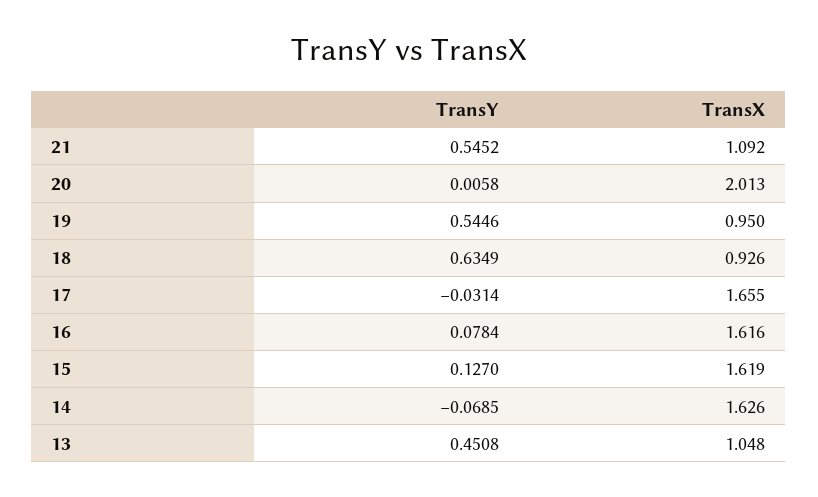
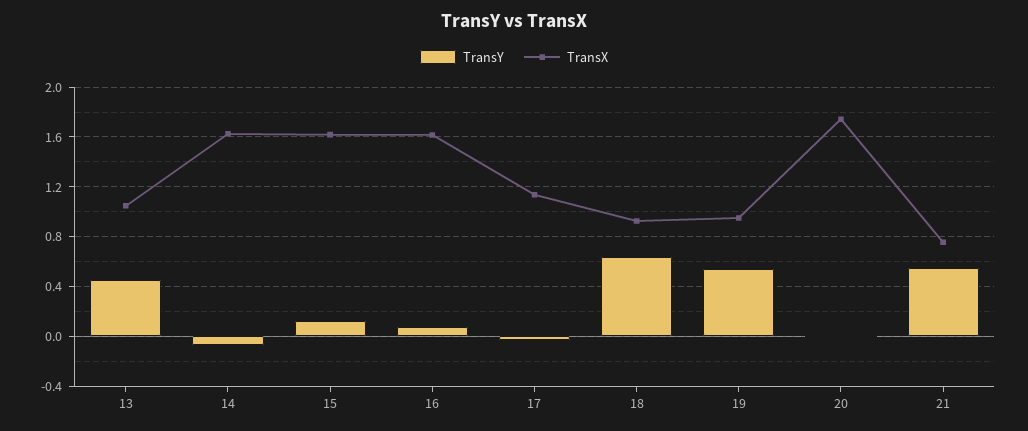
  {
    "TransY": {
      "21": 0.5452,
      "20": 0.0058,
      "19": 0.5446,
      "18": 0.6349,
      "17": -0.0314,
      "16": 0.0784,
      "15": 0.127,
      "14": -0.0685,
      "13": 0.4508
    },
    "TransX": {
-     "21": 1.092,
+     "21": 0.75,
-     "20": 2.013,
+     "20": 1.75,
      "19": 0.95,
      "18": 0.926,
-     "17": 1.655,
+     "17": 1.15,
      "16": 1.616,
      "15": 1.619,
      "14": 1.626,
      "13": 1.048
    }
  }

